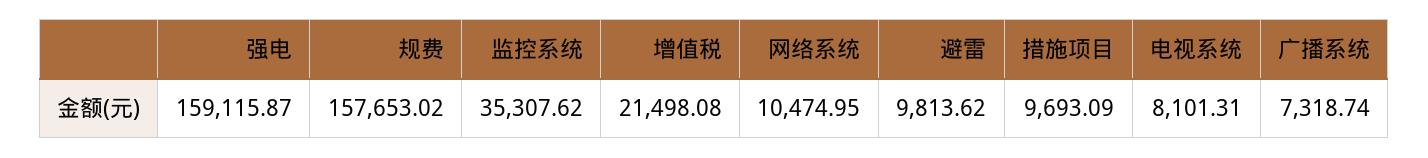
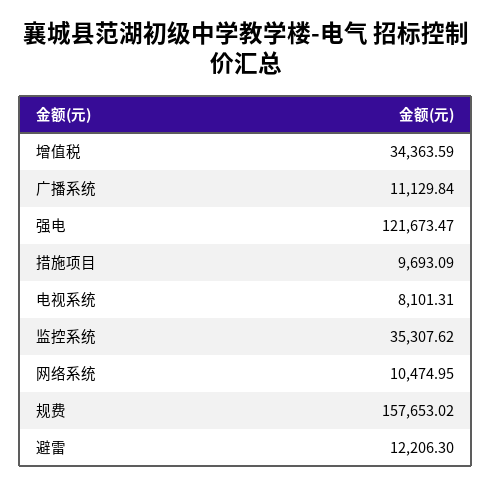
  {
-   "强电": 159115.87,
+   "强电": 121673.47,
    "规费": 157653.02,
    "监控系统": 35307.62,
-   "增值税": 21498.08,
+   "增值税": 34363.59,
    "网络系统": 10474.95,
-   "避雷": 9813.62,
+   "避雷": 12206.3,
    "措施项目": 9693.09,
    "电视系统": 8101.31,
-   "广播系统": 7318.74
+   "广播系统": 11129.84
  }

